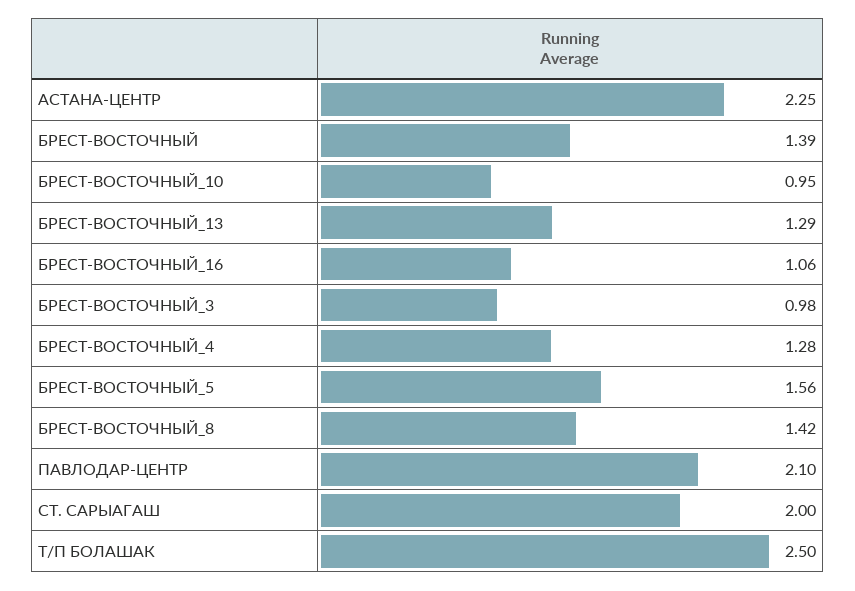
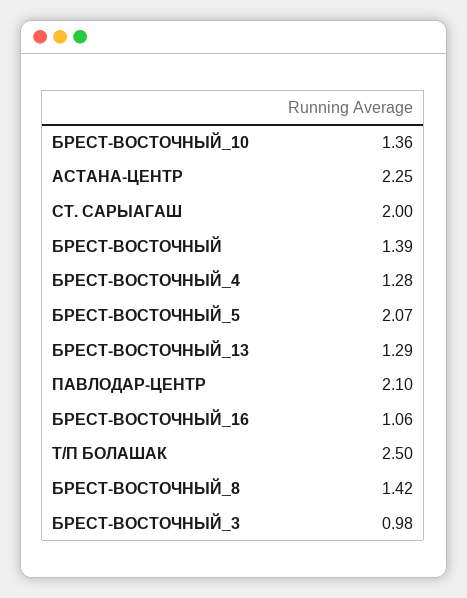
  {
    "АСТАНА-ЦЕНТР": 2.25,
    "БРЕСТ-ВОСТОЧНЫЙ": 1.39,
-   "БРЕСТ-ВОСТОЧНЫЙ_10": 0.95,
+   "БРЕСТ-ВОСТОЧНЫЙ_10": 1.36,
    "БРЕСТ-ВОСТОЧНЫЙ_13": 1.29,
    "БРЕСТ-ВОСТОЧНЫЙ_16": 1.06,
    "БРЕСТ-ВОСТОЧНЫЙ_3": 0.98,
    "БРЕСТ-ВОСТОЧНЫЙ_4": 1.28,
-   "БРЕСТ-ВОСТОЧНЫЙ_5": 1.56,
+   "БРЕСТ-ВОСТОЧНЫЙ_5": 2.07,
    "БРЕСТ-ВОСТОЧНЫЙ_8": 1.42,
    "ПАВЛОДАР-ЦЕНТР": 2.1,
    "СТ. САРЫАГАШ": 2,
    "Т/П БОЛАШАК": 2.5
  }

